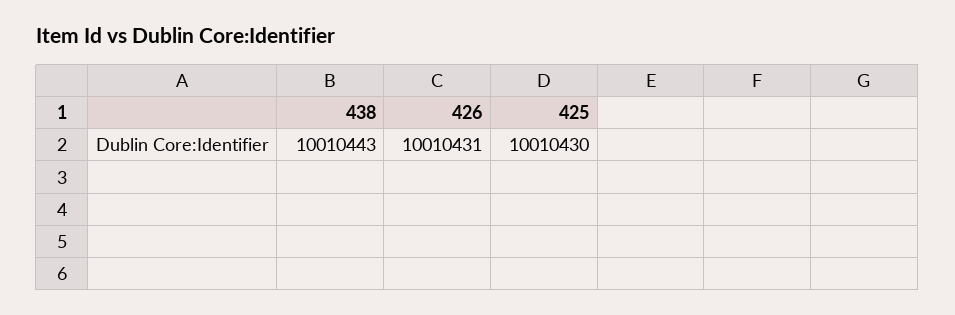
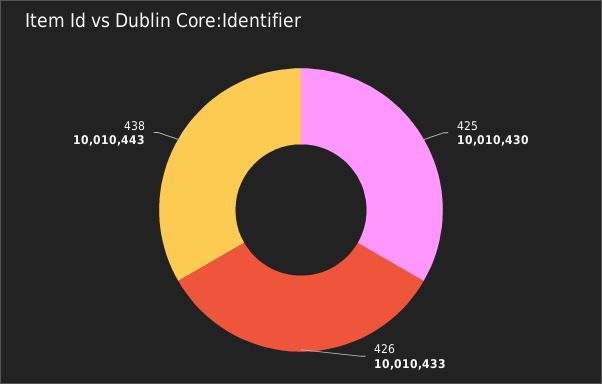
  {
    "438": 10010443,
-   "426": 10010431,
+   "426": 10010433,
    "425": 10010430
  }

